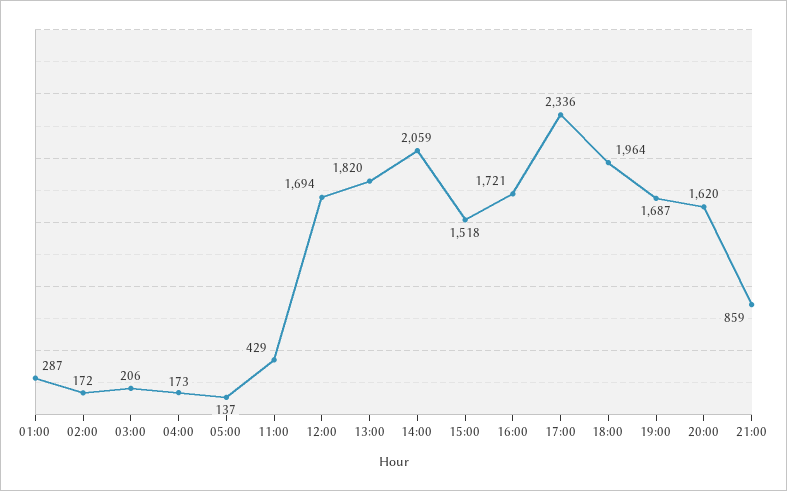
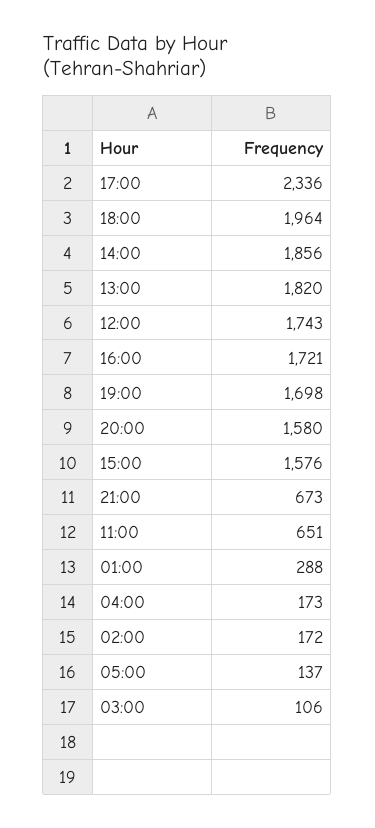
  {
-   "01:00": 287,
+   "01:00": 288,
    "02:00": 172,
-   "03:00": 206,
+   "03:00": 106,
    "04:00": 173,
    "05:00": 137,
-   "11:00": 429,
+   "11:00": 651,
-   "12:00": 1694,
+   "12:00": 1743,
    "13:00": 1820,
-   "14:00": 2059,
+   "14:00": 1856,
-   "15:00": 1518,
+   "15:00": 1576,
    "16:00": 1721,
    "17:00": 2336,
    "18:00": 1964,
-   "19:00": 1687,
+   "19:00": 1698,
-   "20:00": 1620,
+   "20:00": 1580,
-   "21:00": 859
+   "21:00": 673
  }

